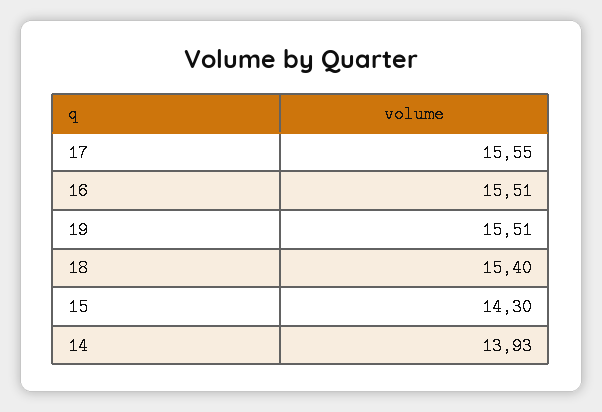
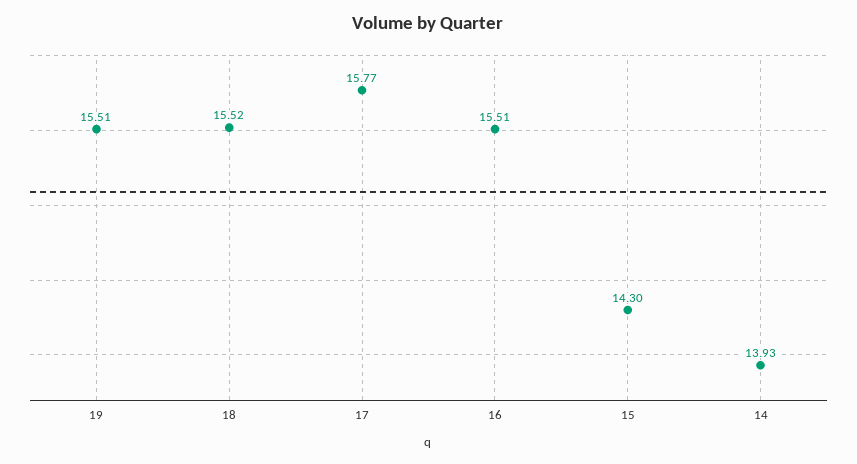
  {
-   "17": 15.55,
+   "17": 15.77,
    "16": 15.51,
    "19": 15.51,
-   "18": 15.4,
+   "18": 15.52,
    "15": 14.3,
    "14": 13.93
  }

